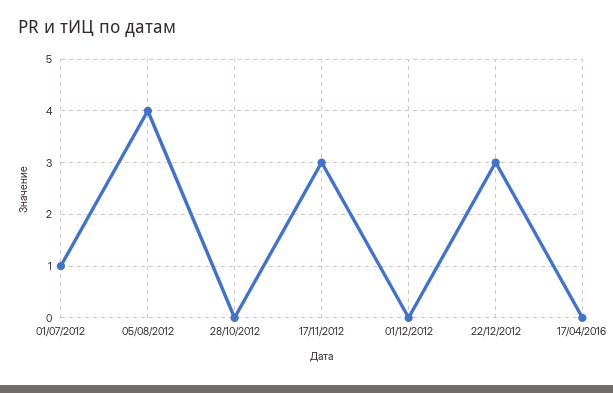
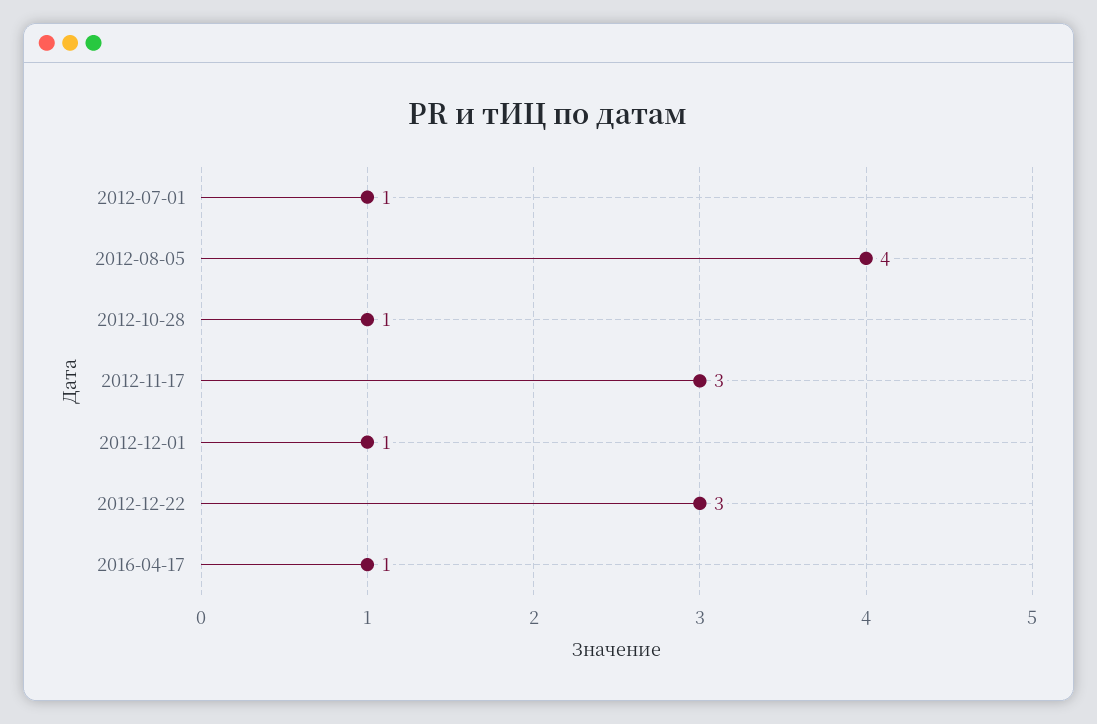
  {
    "01/07/2012": 1,
    "05/08/2012": 4,
-   "28/10/2012": 0,
+   "28/10/2012": 1,
    "17/11/2012": 3,
-   "01/12/2012": 0,
+   "01/12/2012": 1,
    "22/12/2012": 3,
-   "17/04/2016": 0
+   "17/04/2016": 1
  }

